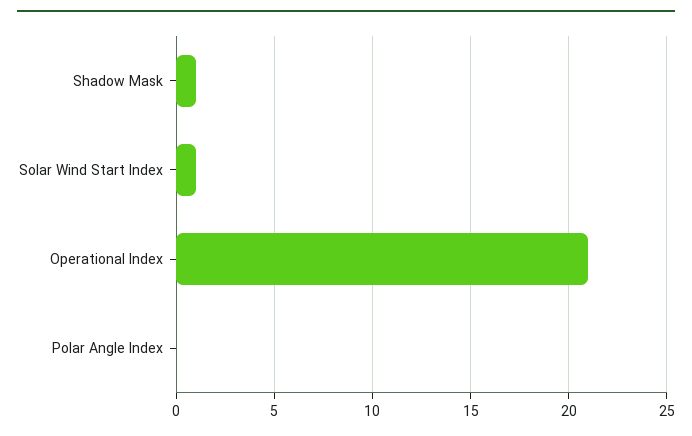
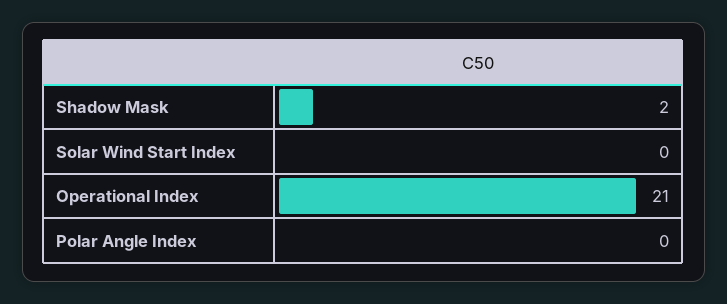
  {
-   "Shadow Mask": 1,
+   "Shadow Mask": 2,
-   "Solar Wind Start Index": 1,
+   "Solar Wind Start Index": 0,
    "Operational Index": 21,
    "Polar Angle Index": 0
  }

